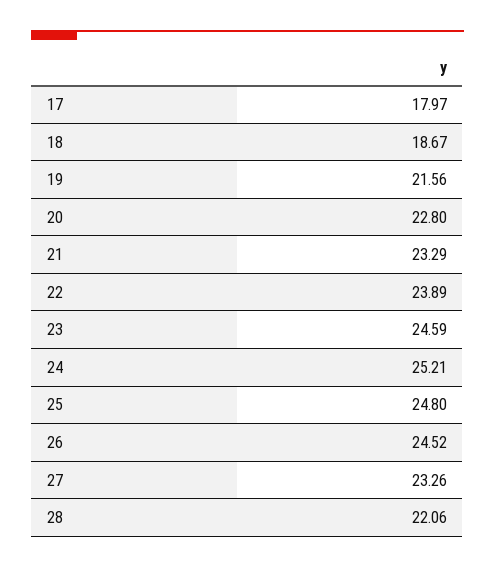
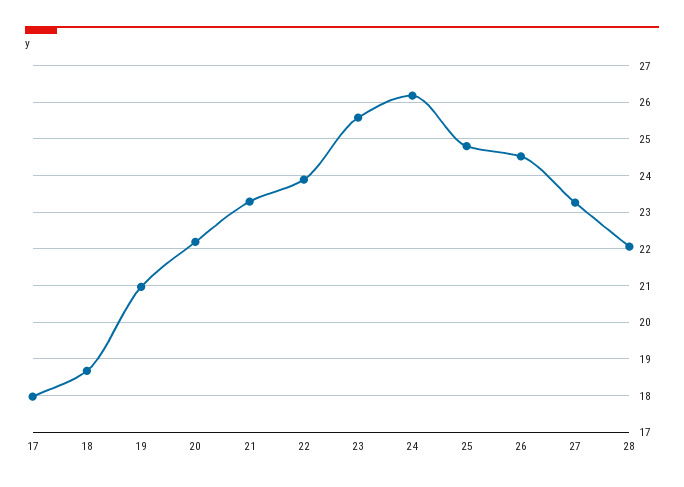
  {
    "17": 17.97,
    "18": 18.67,
-   "19": 21.56,
+   "19": 21,
-   "20": 22.8,
+   "20": 22.2,
    "21": 23.29,
    "22": 23.89,
-   "23": 24.59,
+   "23": 25.6,
-   "24": 25.21,
+   "24": 26.2,
    "25": 24.8,
    "26": 24.52,
    "27": 23.26,
    "28": 22.06
  }

